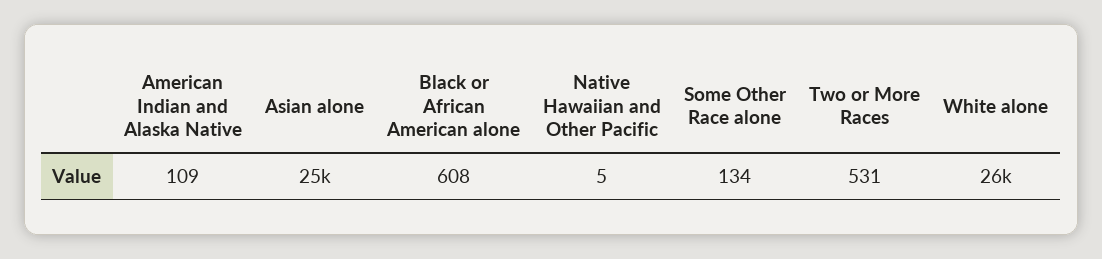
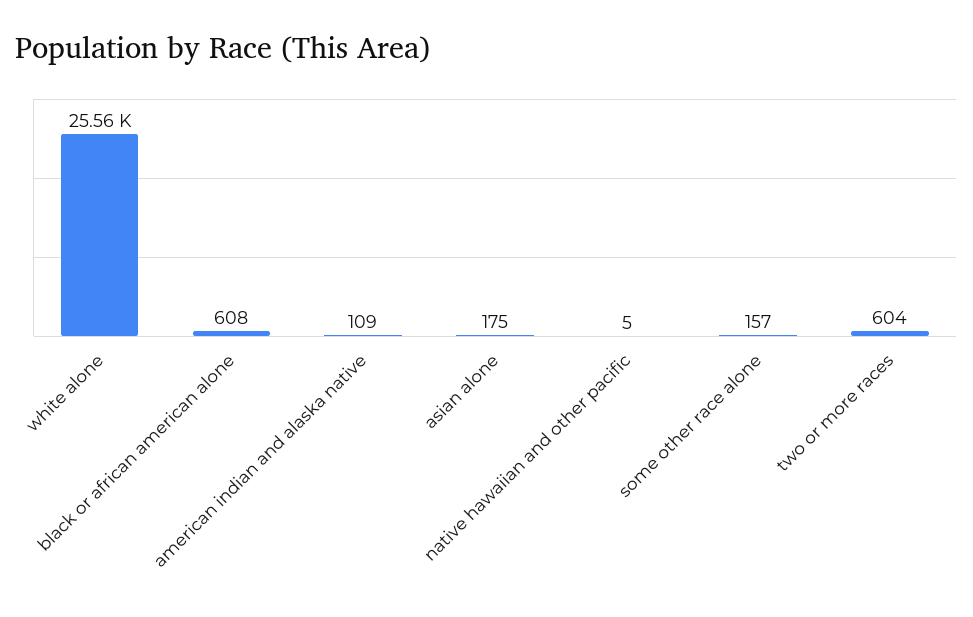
  {
    "American Indian and Alaska Native": 109,
-   "Asian alone": 25000,
+   "Asian alone": 175,
    "Black or African American alone": 608,
    "Native Hawaiian and Other Pacific": 5,
-   "Some Other Race alone": 134,
+   "Some Other Race alone": 157,
-   "Two or More Races": 531,
+   "Two or More Races": 604,
    "White alone": 25560
  }

